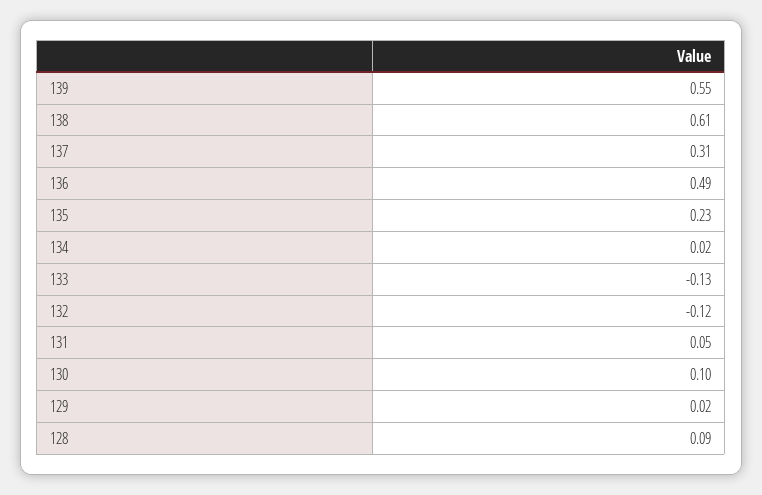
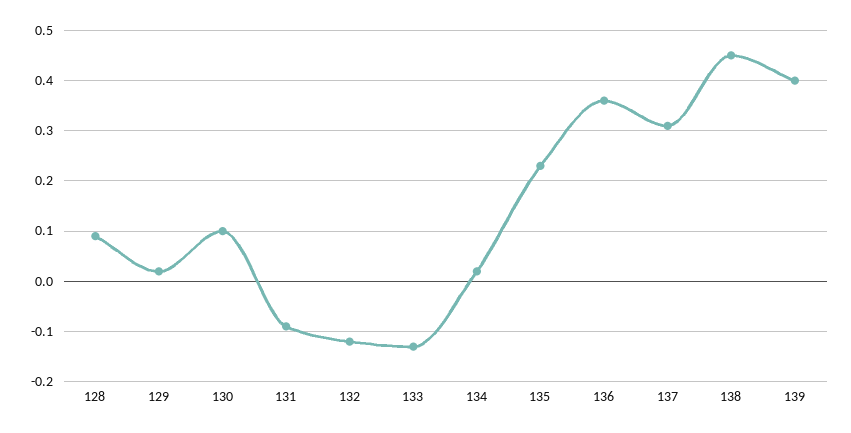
  {
-   "139": 0.55,
+   "139": 0.4,
-   "138": 0.61,
+   "138": 0.45,
    "137": 0.31,
-   "136": 0.49,
+   "136": 0.35,
    "135": 0.23,
    "134": 0.02,
    "133": -0.13,
    "132": -0.12,
-   "131": 0.05,
+   "131": -0.1,
    "130": 0.1,
    "129": 0.02,
    "128": 0.09
  }

